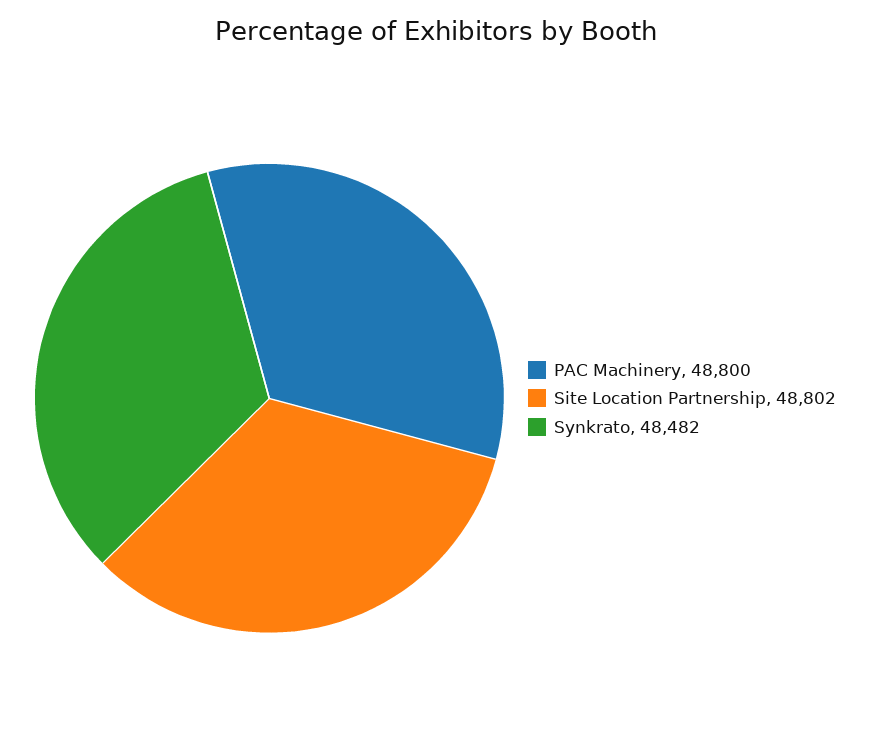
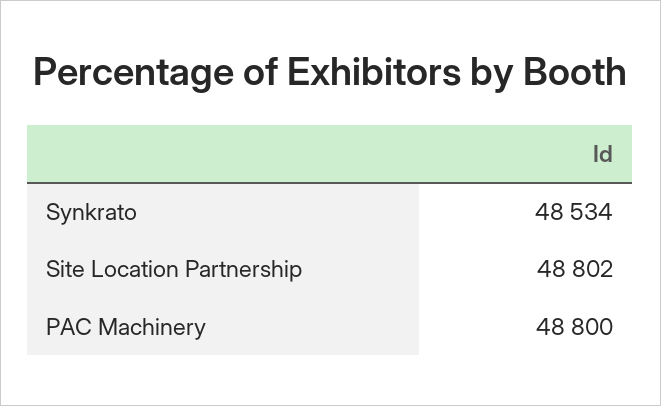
  {
    "PAC Machinery": 48800,
    "Site Location Partnership": 48802,
-   "Synkrato": 48482
+   "Synkrato": 48534
  }

